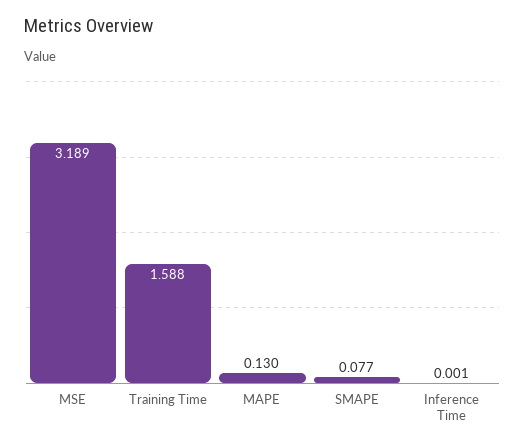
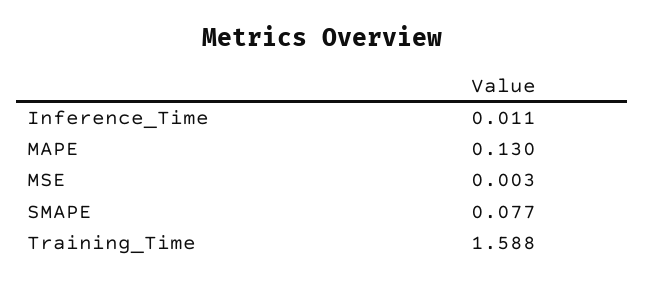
  {
-   "MSE": 3.189,
+   "MSE": 0.003,
    "Training Time": 1.588,
    "MAPE": 0.13,
    "SMAPE": 0.077,
-   "Inference Time": 0.001
+   "Inference Time": 0.011
  }

